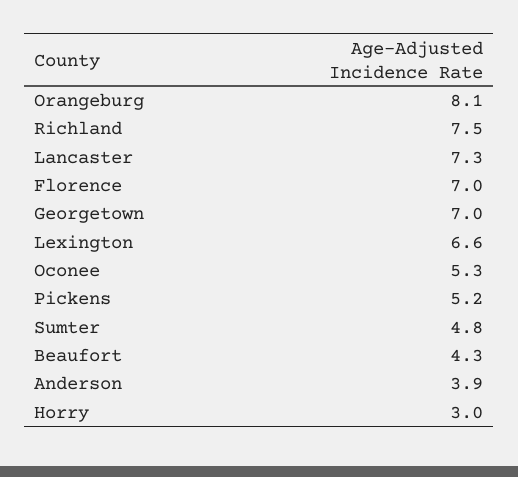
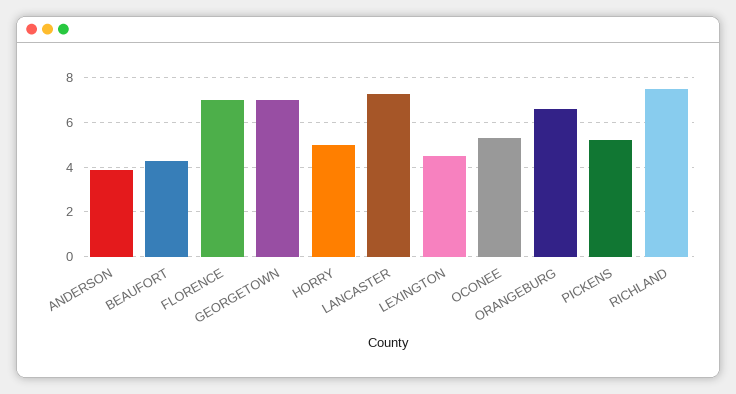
  {
-   "Orangeburg": 8.1,
+   "Orangeburg": 6.5,
    "Richland": 7.5,
    "Lancaster": 7.3,
    "Florence": 7,
    "Georgetown": 7,
-   "Lexington": 6.6,
+   "Lexington": 4.5,
    "Oconee": 5.3,
    "Pickens": 5.2,
-   "Sumter": 4.8,
    "Beaufort": 4.3,
    "Anderson": 3.9,
-   "Horry": 3
+   "Horry": 5
  }

